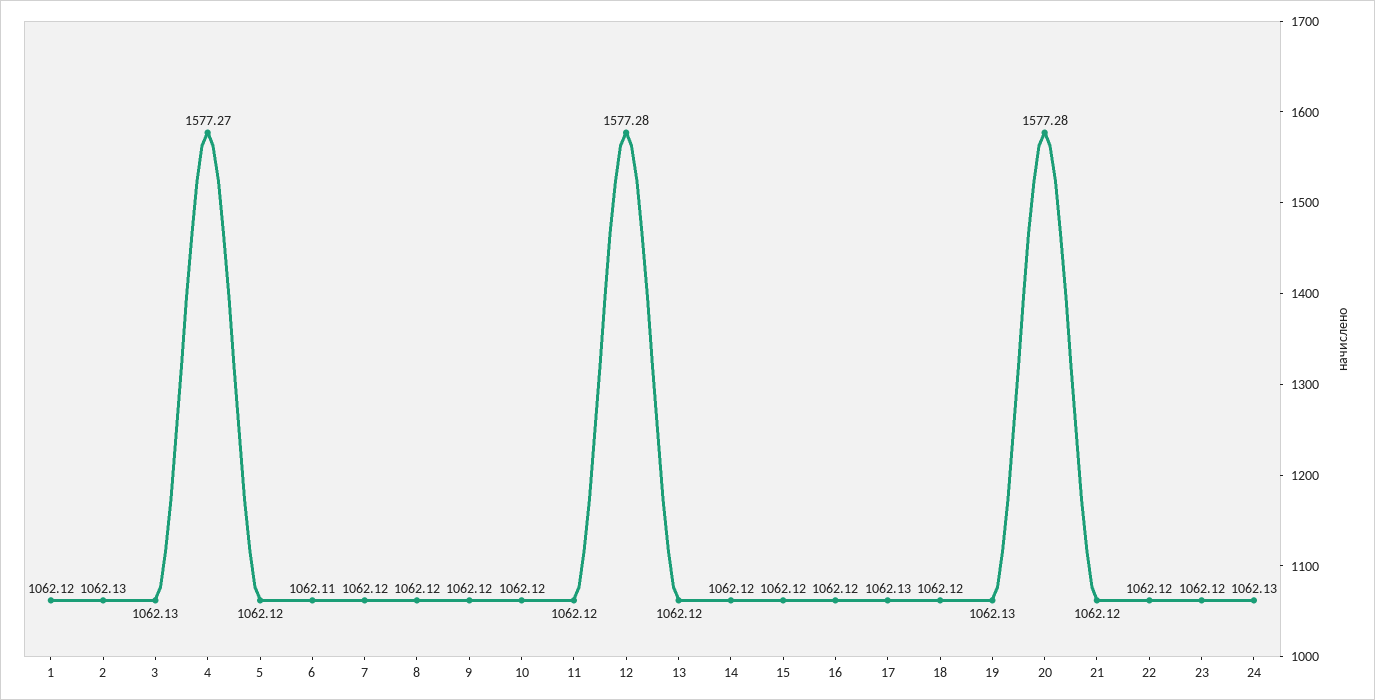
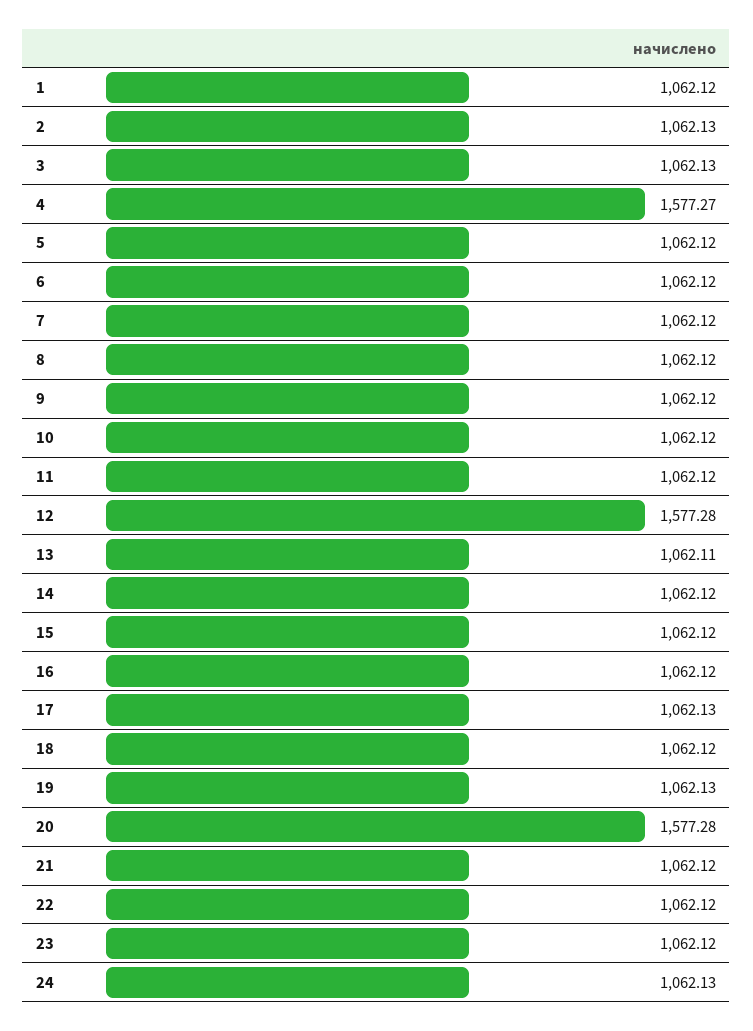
  {
    "1": 1062.12,
    "2": 1062.13,
    "3": 1062.13,
    "4": 1577.27,
    "5": 1062.12,
-   "6": 1062.11,
+   "6": 1062.12,
    "7": 1062.12,
    "8": 1062.12,
    "9": 1062.12,
    "10": 1062.12,
    "11": 1062.12,
    "12": 1577.28,
-   "13": 1062.12,
+   "13": 1062.11,
    "14": 1062.12,
    "15": 1062.12,
    "16": 1062.12,
    "17": 1062.13,
    "18": 1062.12,
    "19": 1062.13,
    "20": 1577.28,
    "21": 1062.12,
    "22": 1062.12,
    "23": 1062.12,
    "24": 1062.13
  }

